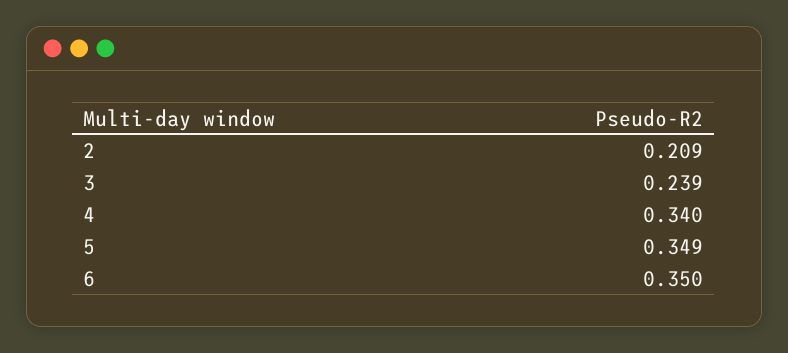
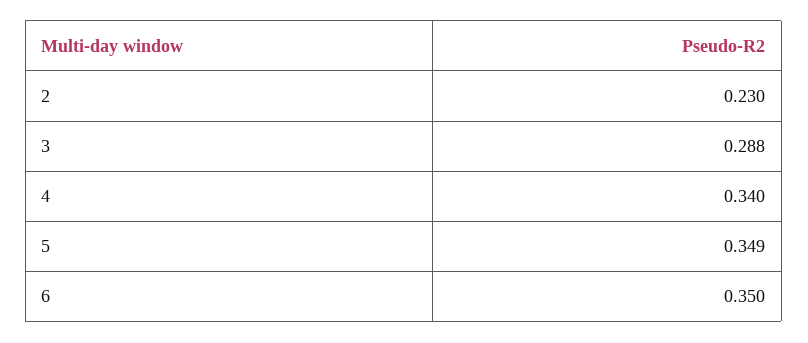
  {
-   "2": 0.209,
+   "2": 0.23,
-   "3": 0.239,
+   "3": 0.288,
    "4": 0.34,
    "5": 0.349,
    "6": 0.35
  }

